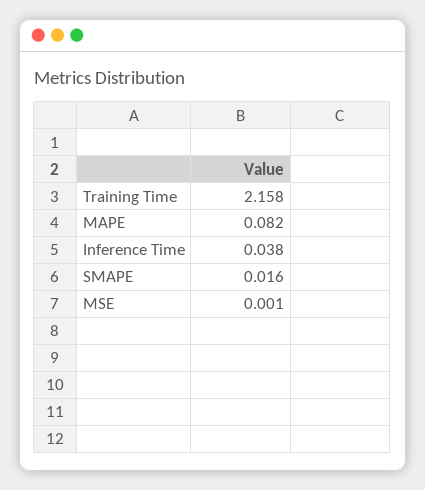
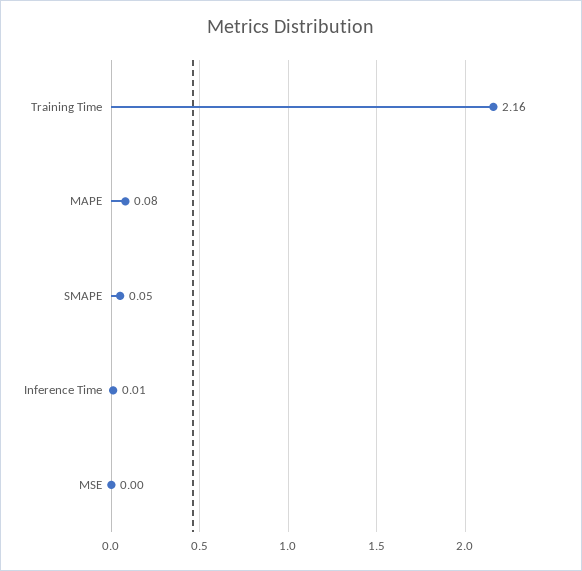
  {
    "Training Time": 2.158,
    "MAPE": 0.082,
-   "Inference Time": 0.038,
+   "Inference Time": 0.01,
-   "SMAPE": 0.016,
+   "SMAPE": 0.05,
    "MSE": 0.001
  }

